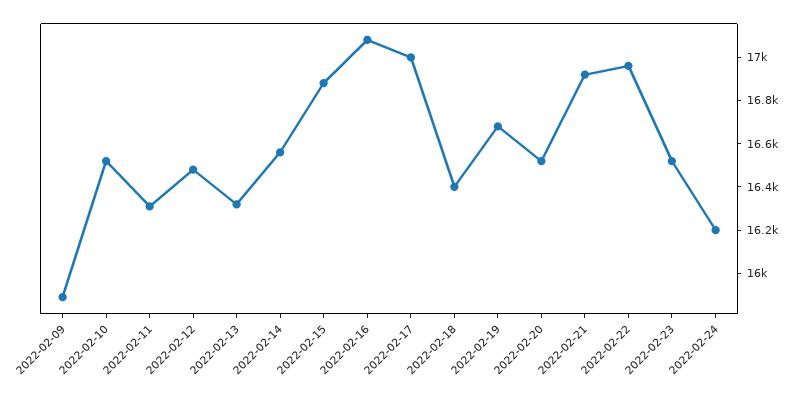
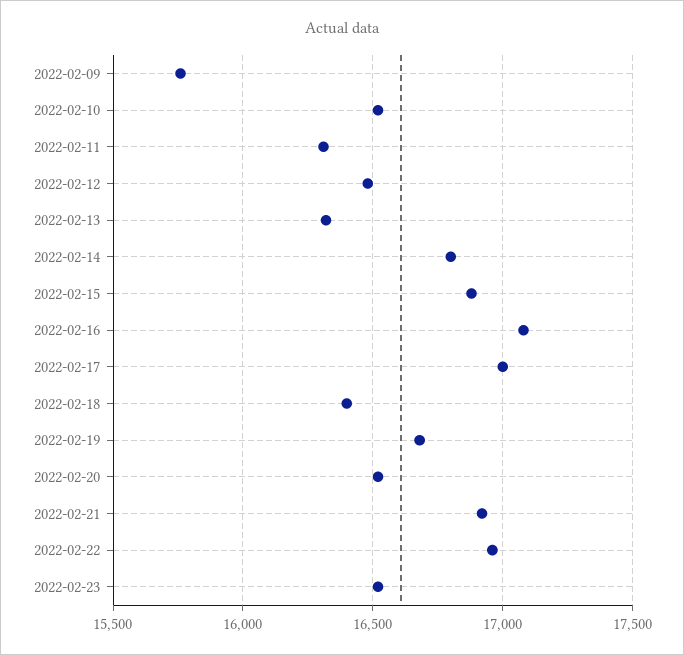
  {
-   "2022-02-09": 15900,
+   "2022-02-09": 15750,
    "2022-02-10": 16500,
    "2022-02-11": 16300,
    "2022-02-12": 16500,
    "2022-02-13": 16300,
-   "2022-02-14": 16550,
+   "2022-02-14": 16800,
    "2022-02-15": 16900,
    "2022-02-16": 17100,
    "2022-02-17": 17000,
    "2022-02-18": 16400,
    "2022-02-19": 16700,
    "2022-02-20": 16500,
    "2022-02-21": 16900,
    "2022-02-22": 16950,
-   "2022-02-23": 16500,
+   "2022-02-23": 16500
-   "2022-02-24": 16200
  }

